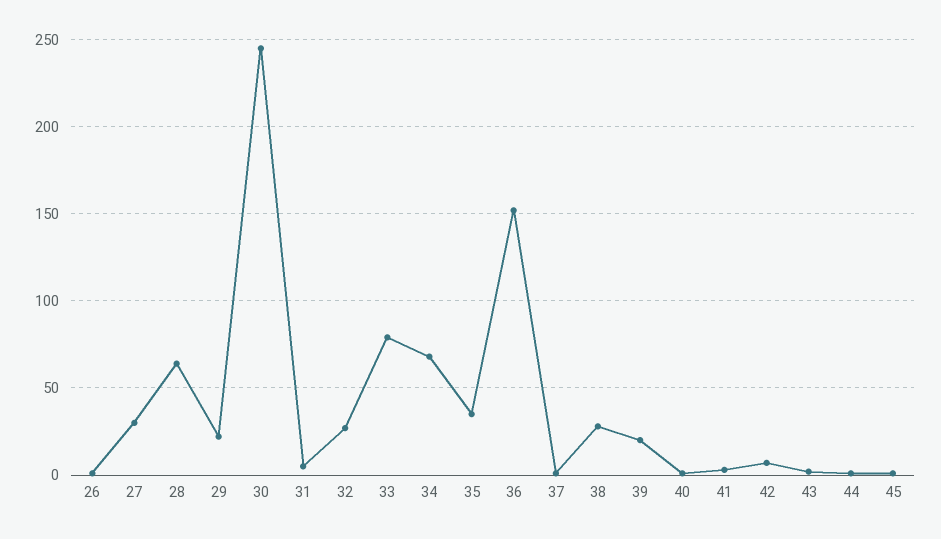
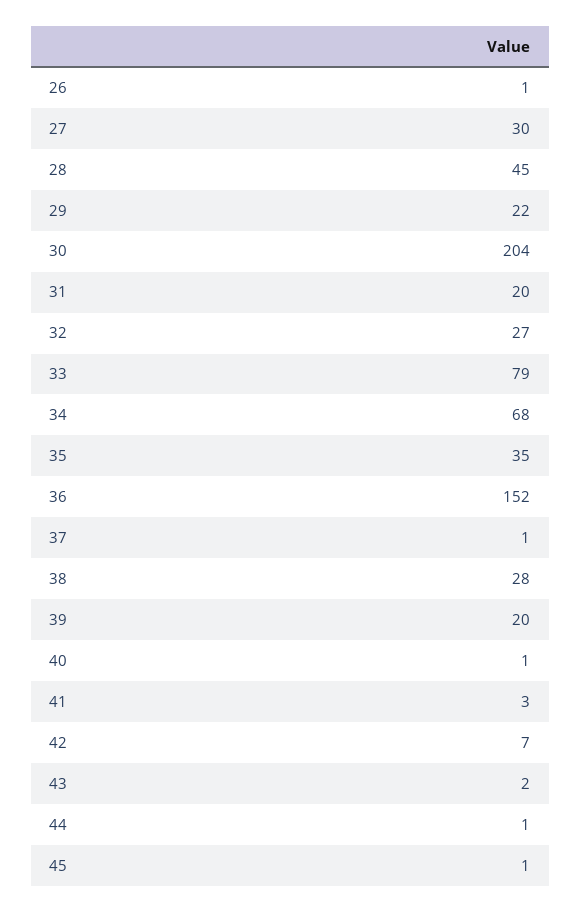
  {
    "26": 1,
    "27": 30,
-   "28": 65,
+   "28": 45,
    "29": 22,
-   "30": 245,
+   "30": 204,
-   "31": 5,
+   "31": 20,
    "32": 27,
    "33": 79,
    "34": 68,
    "35": 35,
    "36": 152,
    "37": 1,
    "38": 28,
    "39": 20,
    "40": 1,
    "41": 3,
    "42": 7,
    "43": 2,
    "44": 1,
    "45": 1
  }

